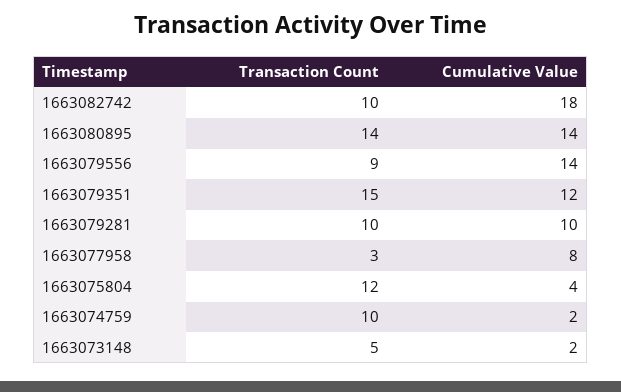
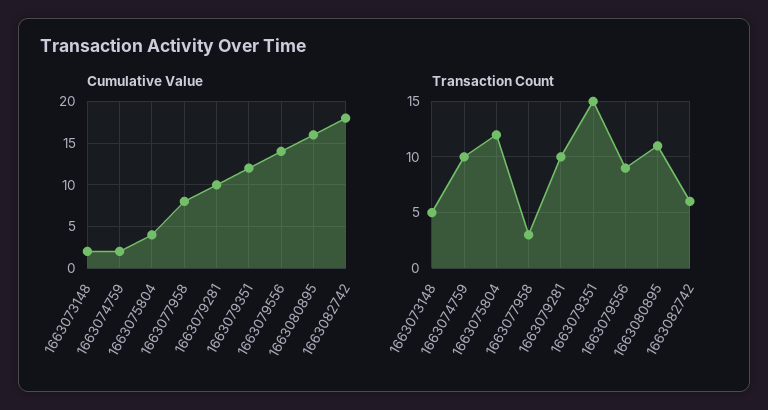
  {
    "Transaction Count": {
-     "1663082742": 10,
+     "1663082742": 6,
-     "1663080895": 14,
+     "1663080895": 11,
      "1663079556": 9,
      "1663079351": 15,
      "1663079281": 10,
      "1663077958": 3,
      "1663075804": 12,
      "1663074759": 10,
      "1663073148": 5
    },
    "Cumulative Value": {
      "1663082742": 18,
-     "1663080895": 14,
+     "1663080895": 16,
      "1663079556": 14,
      "1663079351": 12,
      "1663079281": 10,
      "1663077958": 8,
      "1663075804": 4,
      "1663074759": 2,
      "1663073148": 2
    }
  }

